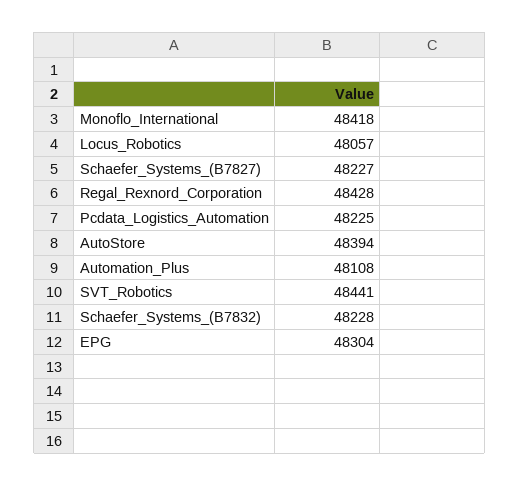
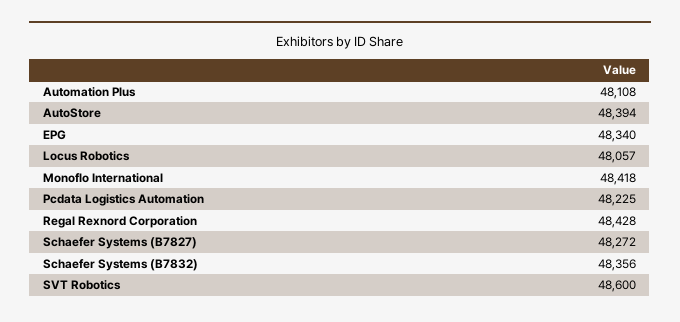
  {
    "Monoflo_International": 48418,
    "Locus_Robotics": 48057,
-   "Schaefer_Systems_(B7827)": 48227,
+   "Schaefer_Systems_(B7827)": 48272,
    "Regal_Rexnord_Corporation": 48428,
    "Pcdata_Logistics_Automation": 48225,
    "AutoStore": 48394,
    "Automation_Plus": 48108,
-   "SVT_Robotics": 48441,
+   "SVT_Robotics": 48600,
-   "Schaefer_Systems_(B7832)": 48228,
+   "Schaefer_Systems_(B7832)": 48356,
-   "EPG": 48304
+   "EPG": 48340
  }

